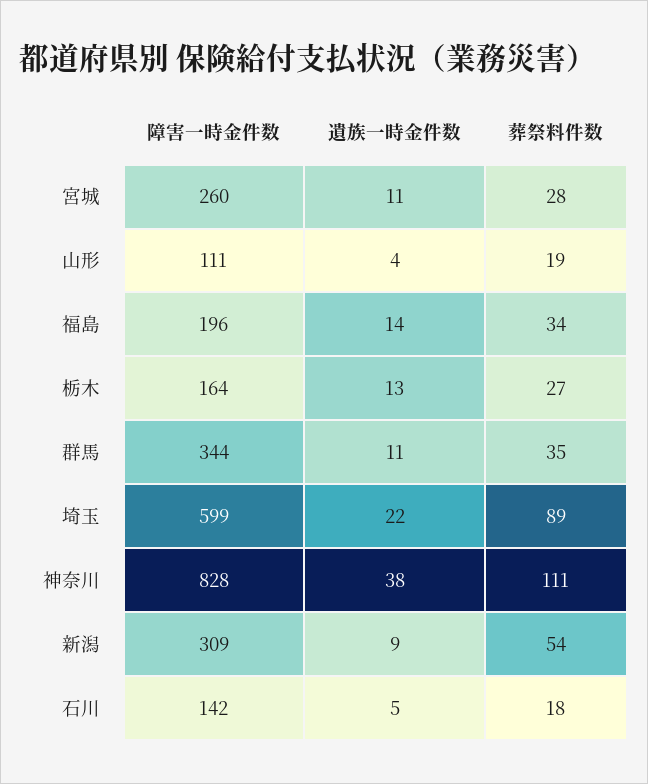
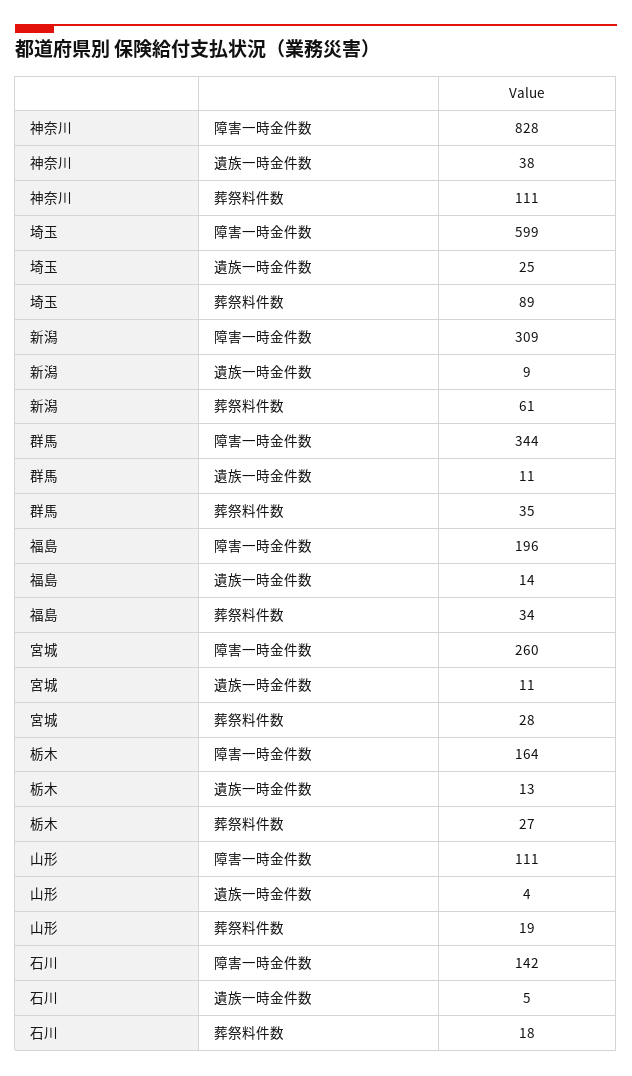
  {
    "障害一時金件数": {
      "宮城": 260,
      "山形": 111,
      "福島": 196,
      "栃木": 164,
      "群馬": 344,
      "埼玉": 599,
      "神奈川": 828,
      "新潟": 309,
      "石川": 142
    },
    "遺族一時金件数": {
      "宮城": 11,
      "山形": 4,
      "福島": 14,
      "栃木": 13,
      "群馬": 11,
-     "埼玉": 22,
+     "埼玉": 25,
      "神奈川": 38,
      "新潟": 9,
      "石川": 5
    },
    "葬祭料件数": {
      "宮城": 28,
      "山形": 19,
      "福島": 34,
      "栃木": 27,
      "群馬": 35,
      "埼玉": 89,
      "神奈川": 111,
-     "新潟": 54,
+     "新潟": 61,
      "石川": 18
    }
  }

